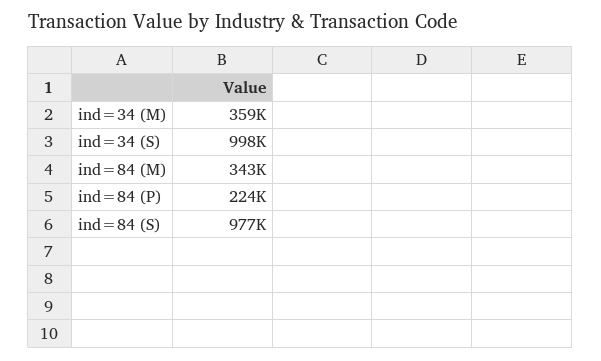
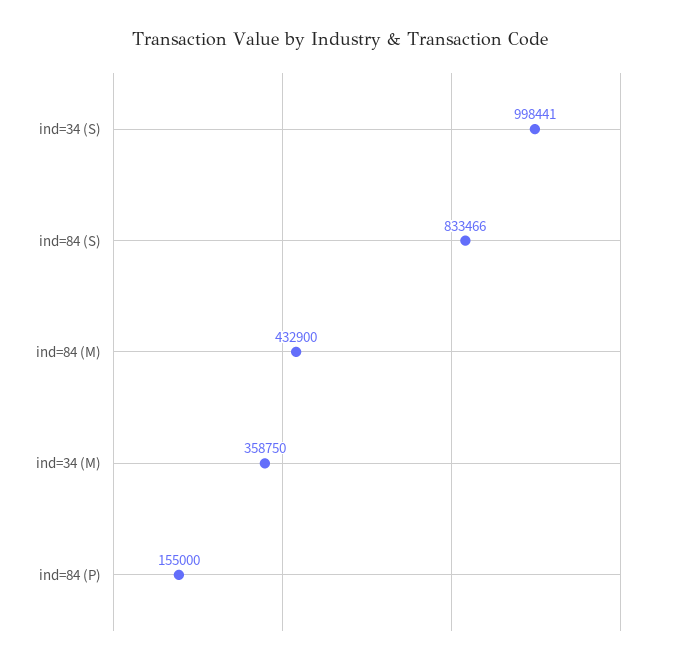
  {
    "ind=34 (M)": 358750,
    "ind=34 (S)": 998441,
-   "ind=84 (M)": 343000,
+   "ind=84 (M)": 432900,
-   "ind=84 (P)": 224000,
+   "ind=84 (P)": 155000,
-   "ind=84 (S)": 977000
+   "ind=84 (S)": 833466
  }

